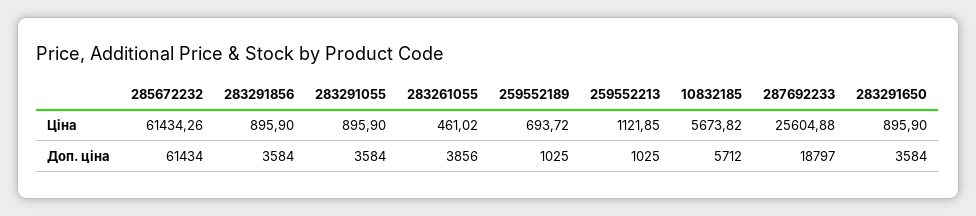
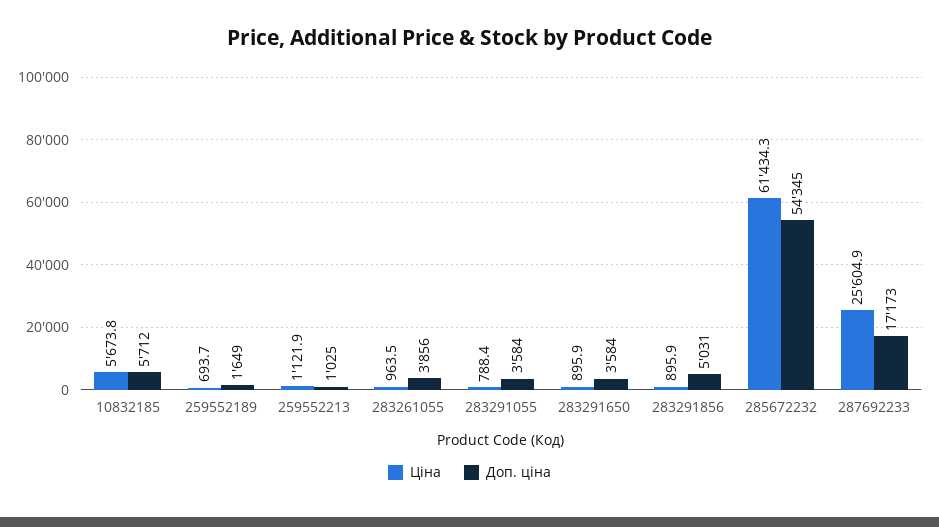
  {
    "Ціна": {
      "285672232": 61434.26,
      "283291856": 895.9,
-     "283291055": 895.9,
+     "283291055": 788.4,
-     "283261055": 461.02,
+     "283261055": 963.5,
      "259552189": 693.72,
      "259552213": 1121.85,
      "10832185": 5673.82,
      "287692233": 25604.88,
      "283291650": 895.9
    },
    "Доп. ціна": {
-     "285672232": 61434,
+     "285672232": 54345,
-     "283291856": 3584,
+     "283291856": 5031,
      "283291055": 3584,
      "283261055": 3856,
-     "259552189": 1025,
+     "259552189": 1649,
      "259552213": 1025,
      "10832185": 5712,
-     "287692233": 18797,
+     "287692233": 17173,
      "283291650": 3584
    }
  }

